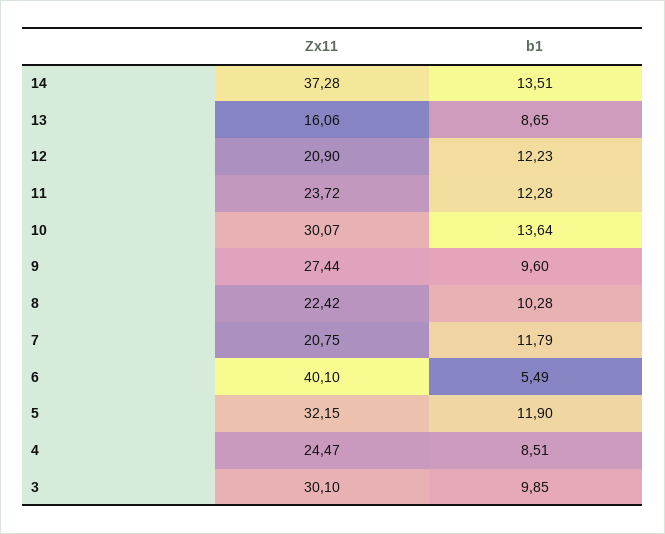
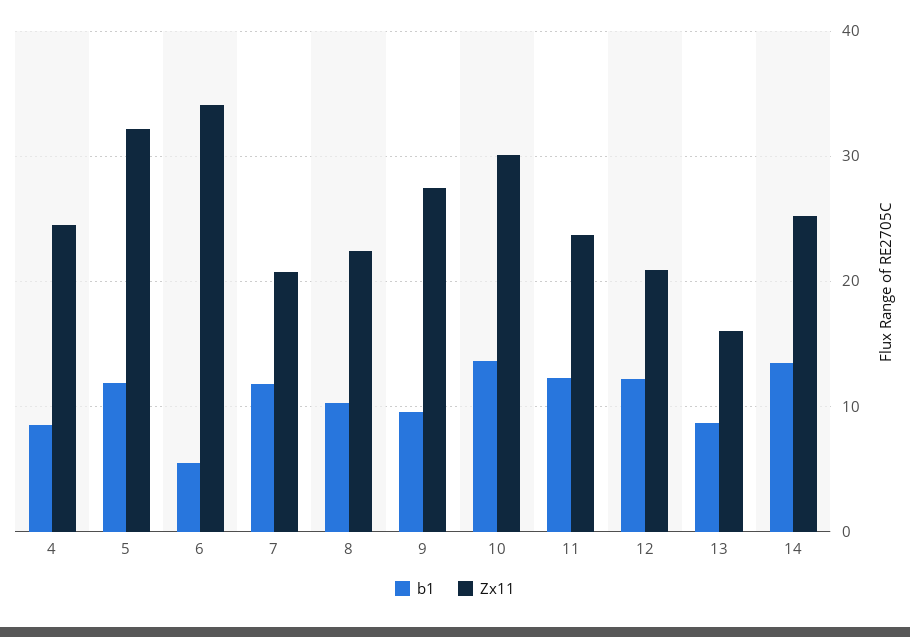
  {
    "Zx11": {
-     "14": 37.28,
+     "14": 25,
      "13": 16.06,
      "12": 20.9,
      "11": 23.72,
      "10": 30.07,
      "9": 27.44,
      "8": 22.42,
      "7": 20.75,
-     "6": 40.1,
+     "6": 34,
      "5": 32.15,
-     "4": 24.47,
+     "4": 24.47
-     "3": 30.1
    },
    "b1": {
      "14": 13.51,
      "13": 8.65,
      "12": 12.23,
      "11": 12.28,
      "10": 13.64,
      "9": 9.6,
      "8": 10.28,
      "7": 11.79,
      "6": 5.49,
      "5": 11.9,
-     "4": 8.51,
+     "4": 8.51
-     "3": 9.85
    }
  }

